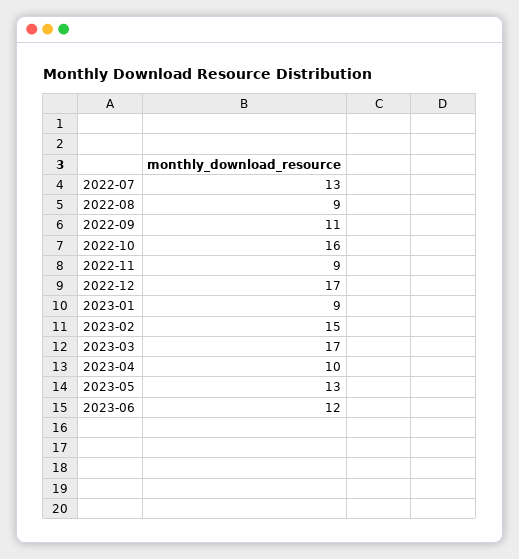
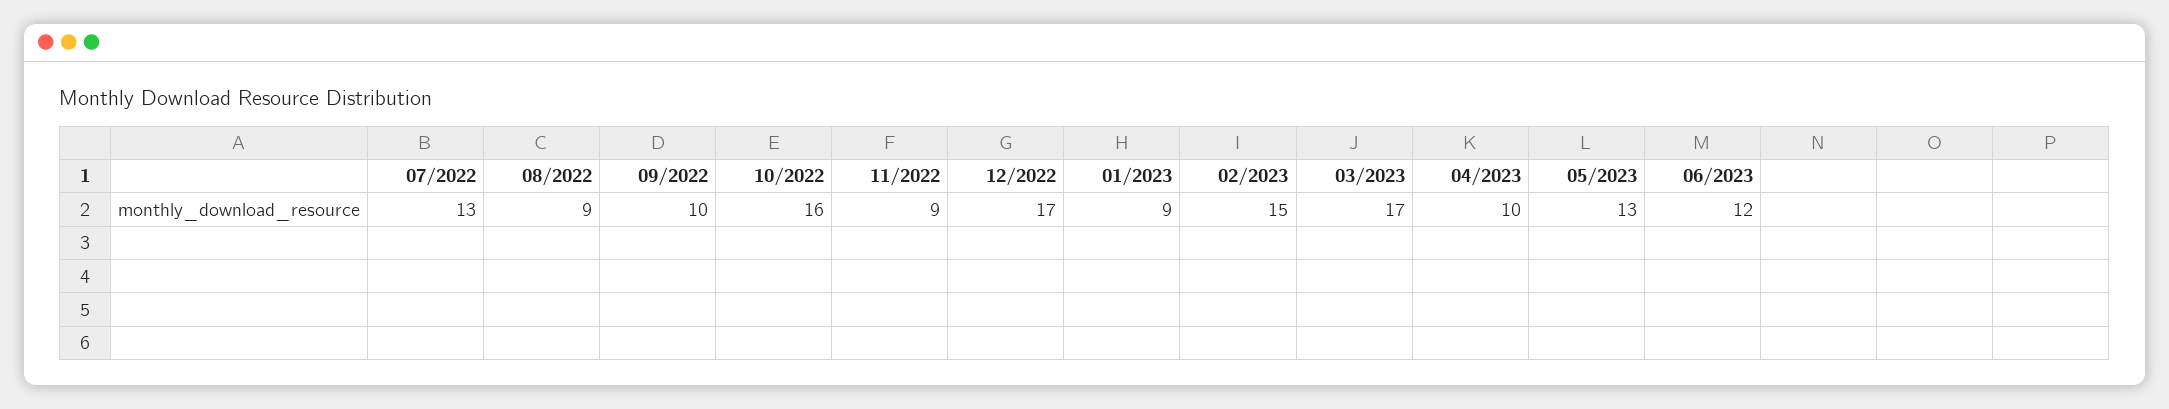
  {
    "2022-07": 13,
    "2022-08": 9,
-   "2022-09": 11,
+   "2022-09": 10,
    "2022-10": 16,
    "2022-11": 9,
    "2022-12": 17,
    "2023-01": 9,
    "2023-02": 15,
    "2023-03": 17,
    "2023-04": 10,
    "2023-05": 13,
    "2023-06": 12
  }

